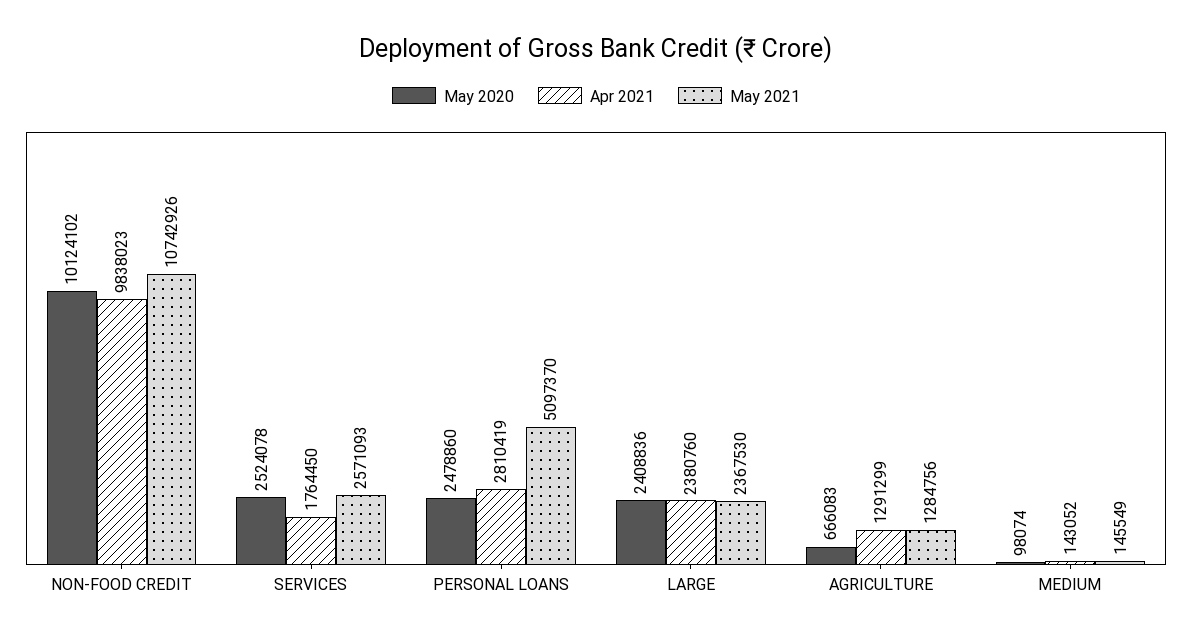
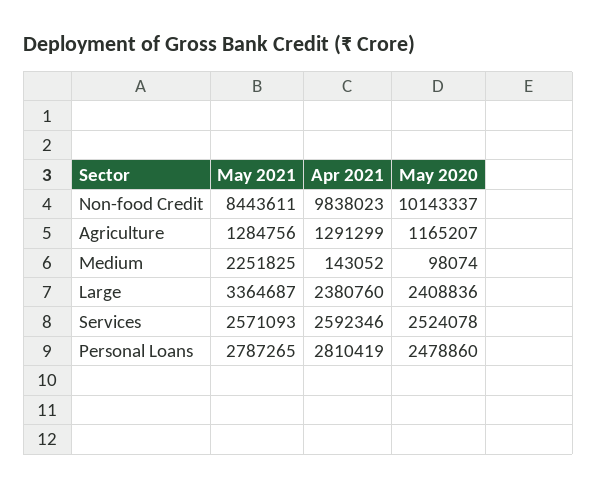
  {
    "May 2020": {
-     "NON-FOOD CREDIT": 10124102,
+     "NON-FOOD CREDIT": 10143337,
      "SERVICES": 2524078,
      "PERSONAL LOANS": 2478860,
      "LARGE": 2408836,
-     "AGRICULTURE": 666083,
+     "AGRICULTURE": 1165207,
      "MEDIUM": 98074
    },
    "Apr 2021": {
      "NON-FOOD CREDIT": 9838023,
-     "SERVICES": 1764450,
+     "SERVICES": 2592346,
      "PERSONAL LOANS": 2810419,
      "LARGE": 2380760,
      "AGRICULTURE": 1291299,
      "MEDIUM": 143052
    },
    "May 2021": {
-     "NON-FOOD CREDIT": 10742926,
+     "NON-FOOD CREDIT": 8443611,
      "SERVICES": 2571093,
-     "PERSONAL LOANS": 5097370,
+     "PERSONAL LOANS": 2787265,
-     "LARGE": 2367530,
+     "LARGE": 3364687,
      "AGRICULTURE": 1284756,
-     "MEDIUM": 145549
+     "MEDIUM": 2251825
    }
  }

